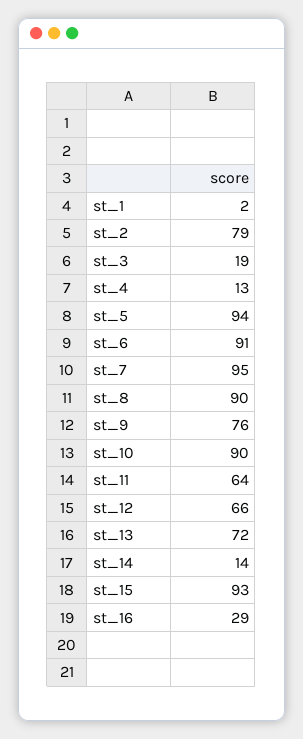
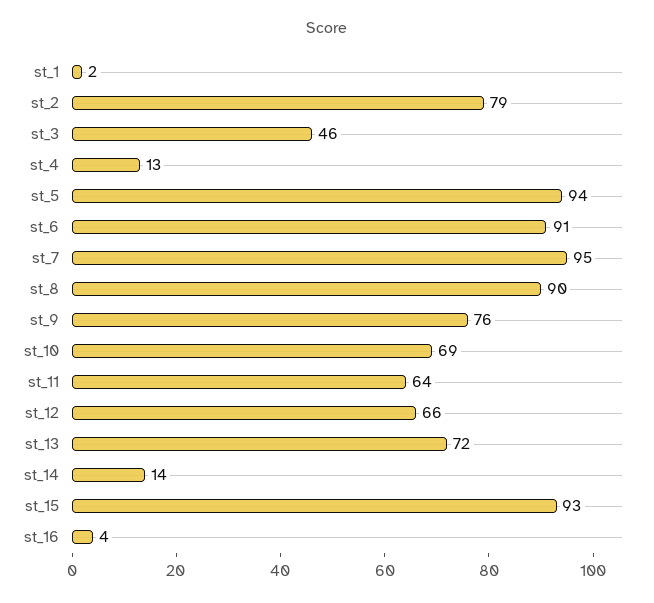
  {
    "st_1": 2,
    "st_2": 79,
-   "st_3": 19,
+   "st_3": 46,
    "st_4": 13,
    "st_5": 94,
    "st_6": 91,
    "st_7": 95,
    "st_8": 90,
    "st_9": 76,
-   "st_10": 90,
+   "st_10": 69,
    "st_11": 64,
    "st_12": 66,
    "st_13": 72,
    "st_14": 14,
    "st_15": 93,
-   "st_16": 29
+   "st_16": 4
  }

